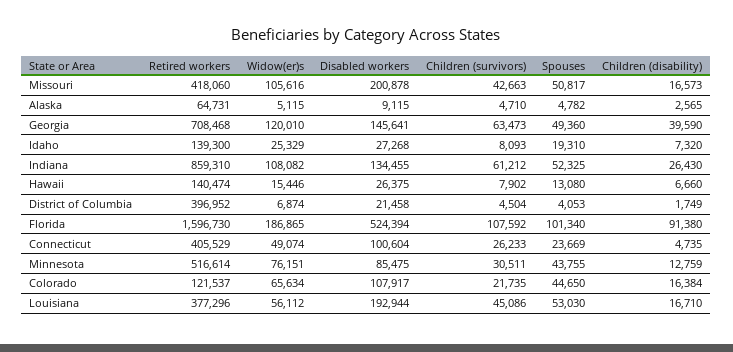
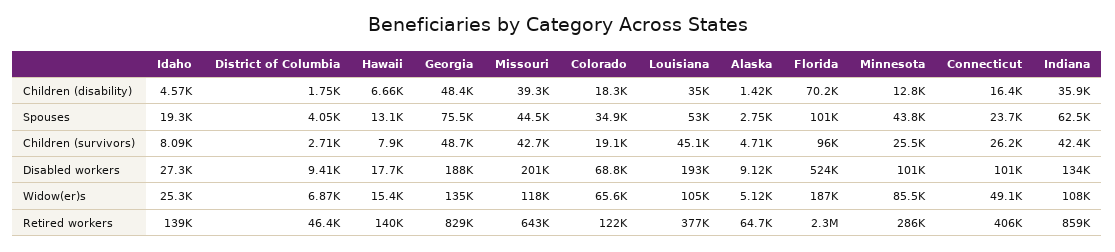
  {
    "Retired workers": {
-     "Missouri": 418060,
+     "Missouri": 643000,
      "Alaska": 64731,
-     "Georgia": 708468,
+     "Georgia": 829000,
      "Idaho": 139300,
      "Indiana": 859310,
      "Hawaii": 140474,
-     "District of Columbia": 396952,
+     "District of Columbia": 46400,
-     "Florida": 1596730,
+     "Florida": 2300000,
      "Connecticut": 405529,
-     "Minnesota": 516614,
+     "Minnesota": 286000,
      "Colorado": 121537,
      "Louisiana": 377296
    },
    "Widow(er)s": {
-     "Missouri": 105616,
+     "Missouri": 118000,
      "Alaska": 5115,
-     "Georgia": 120010,
+     "Georgia": 135000,
      "Idaho": 25329,
      "Indiana": 108082,
      "Hawaii": 15446,
      "District of Columbia": 6874,
      "Florida": 186865,
      "Connecticut": 49074,
-     "Minnesota": 76151,
+     "Minnesota": 85500,
      "Colorado": 65634,
-     "Louisiana": 56112
+     "Louisiana": 105000
    },
    "Disabled workers": {
      "Missouri": 200878,
      "Alaska": 9115,
-     "Georgia": 145641,
+     "Georgia": 188000,
      "Idaho": 27268,
      "Indiana": 134455,
-     "Hawaii": 26375,
+     "Hawaii": 17700,
-     "District of Columbia": 21458,
+     "District of Columbia": 9410,
      "Florida": 524394,
      "Connecticut": 100604,
-     "Minnesota": 85475,
+     "Minnesota": 101000,
-     "Colorado": 107917,
+     "Colorado": 68800,
      "Louisiana": 192944
    },
    "Children (survivors)": {
      "Missouri": 42663,
      "Alaska": 4710,
-     "Georgia": 63473,
+     "Georgia": 48700,
      "Idaho": 8093,
-     "Indiana": 61212,
+     "Indiana": 42400,
      "Hawaii": 7902,
-     "District of Columbia": 4504,
+     "District of Columbia": 2710,
-     "Florida": 107592,
+     "Florida": 96000,
      "Connecticut": 26233,
-     "Minnesota": 30511,
+     "Minnesota": 25500,
-     "Colorado": 21735,
+     "Colorado": 19100,
      "Louisiana": 45086
    },
    "Spouses": {
-     "Missouri": 50817,
+     "Missouri": 44500,
-     "Alaska": 4782,
+     "Alaska": 2750,
-     "Georgia": 49360,
+     "Georgia": 75500,
      "Idaho": 19310,
-     "Indiana": 52325,
+     "Indiana": 62500,
      "Hawaii": 13080,
      "District of Columbia": 4053,
      "Florida": 101340,
      "Connecticut": 23669,
      "Minnesota": 43755,
-     "Colorado": 44650,
+     "Colorado": 34900,
      "Louisiana": 53030
    },
    "Children (disability)": {
-     "Missouri": 16573,
+     "Missouri": 39300,
-     "Alaska": 2565,
+     "Alaska": 1420,
-     "Georgia": 39590,
+     "Georgia": 48400,
-     "Idaho": 7320,
+     "Idaho": 4570,
-     "Indiana": 26430,
+     "Indiana": 35900,
      "Hawaii": 6660,
      "District of Columbia": 1749,
-     "Florida": 91380,
+     "Florida": 70200,
-     "Connecticut": 4735,
+     "Connecticut": 16400,
      "Minnesota": 12759,
-     "Colorado": 16384,
+     "Colorado": 18300,
-     "Louisiana": 16710
+     "Louisiana": 35000
    }
  }

